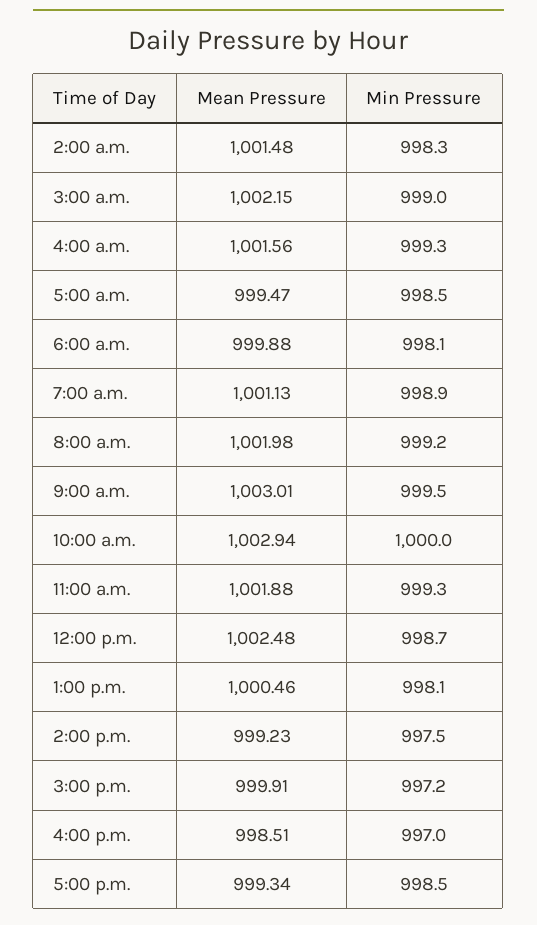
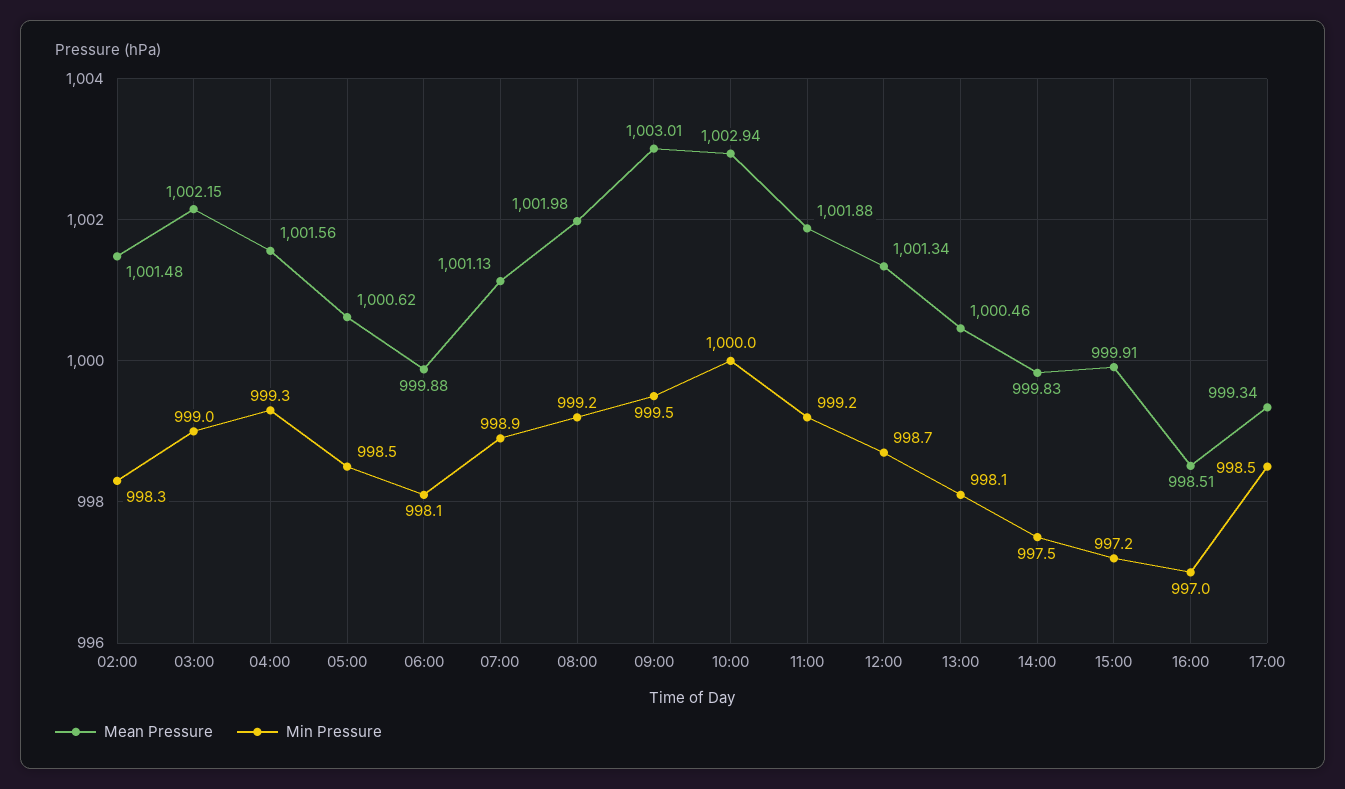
  {
    "Mean Pressure": {
      "2:00 a.m.": 1001.48,
      "3:00 a.m.": 1002.15,
      "4:00 a.m.": 1001.56,
-     "5:00 a.m.": 999.47,
+     "5:00 a.m.": 1000.62,
      "6:00 a.m.": 999.88,
      "7:00 a.m.": 1001.13,
      "8:00 a.m.": 1001.98,
      "9:00 a.m.": 1003.01,
      "10:00 a.m.": 1002.94,
      "11:00 a.m.": 1001.88,
-     "12:00 p.m.": 1002.48,
+     "12:00 p.m.": 1001.34,
      "1:00 p.m.": 1000.46,
-     "2:00 p.m.": 999.23,
+     "2:00 p.m.": 999.83,
      "3:00 p.m.": 999.91,
      "4:00 p.m.": 998.51,
      "5:00 p.m.": 999.34
    },
    "Min Pressure": {
      "2:00 a.m.": 998.3,
      "3:00 a.m.": 999,
      "4:00 a.m.": 999.3,
      "5:00 a.m.": 998.5,
      "6:00 a.m.": 998.1,
      "7:00 a.m.": 998.9,
      "8:00 a.m.": 999.2,
      "9:00 a.m.": 999.5,
      "10:00 a.m.": 1000,
-     "11:00 a.m.": 999.3,
+     "11:00 a.m.": 999.2,
      "12:00 p.m.": 998.7,
      "1:00 p.m.": 998.1,
      "2:00 p.m.": 997.5,
      "3:00 p.m.": 997.2,
      "4:00 p.m.": 997,
      "5:00 p.m.": 998.5
    }
  }

